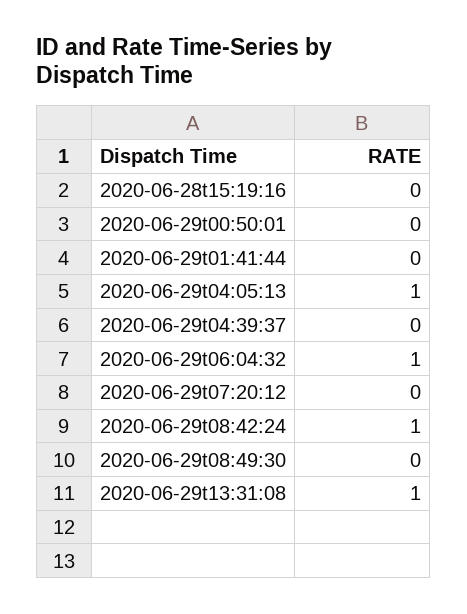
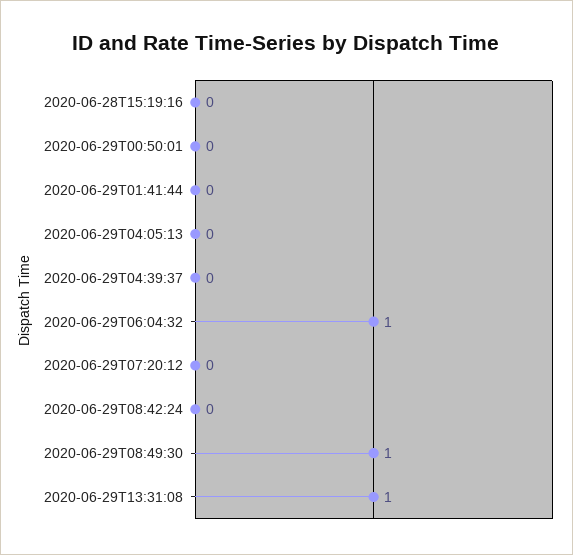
  {
    "2020-06-28t15:19:16": 0,
    "2020-06-29t00:50:01": 0,
    "2020-06-29t01:41:44": 0,
-   "2020-06-29t04:05:13": 1,
+   "2020-06-29t04:05:13": 0,
    "2020-06-29t04:39:37": 0,
    "2020-06-29t06:04:32": 1,
    "2020-06-29t07:20:12": 0,
-   "2020-06-29t08:42:24": 1,
+   "2020-06-29t08:42:24": 0,
-   "2020-06-29t08:49:30": 0,
+   "2020-06-29t08:49:30": 1,
    "2020-06-29t13:31:08": 1
  }

